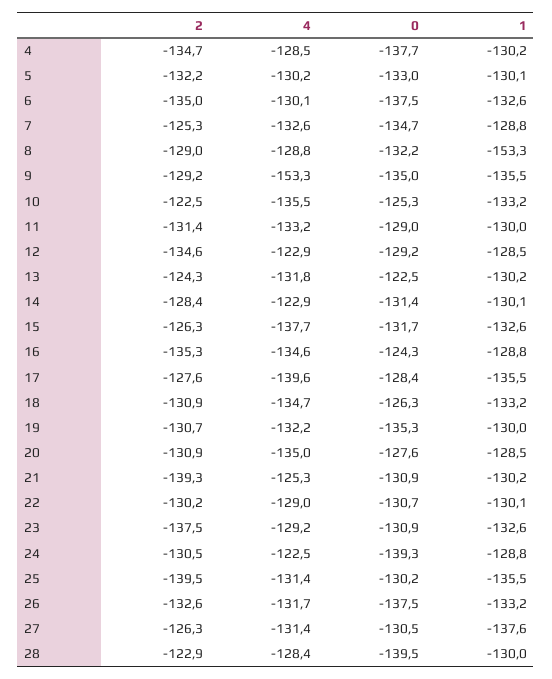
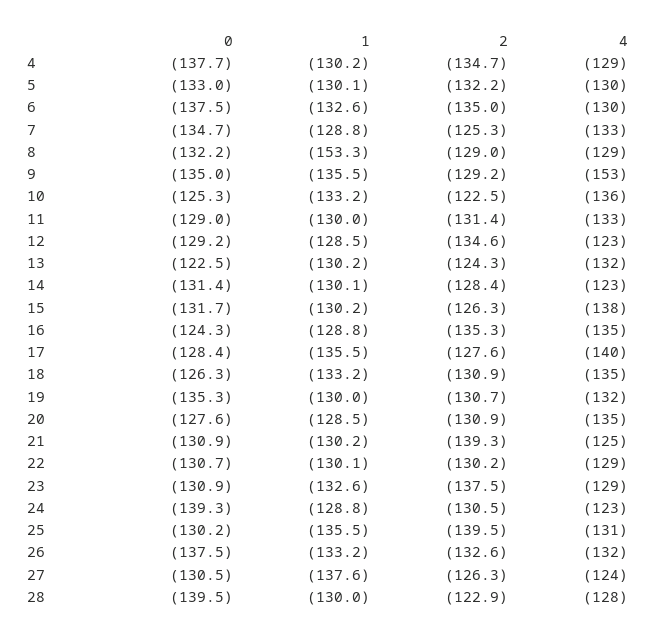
  {
    "2": {
      "4": -134.7,
      "5": -132.2,
      "6": -135,
      "7": -125.3,
      "8": -129,
      "9": -129.2,
      "10": -122.5,
      "11": -131.4,
      "12": -134.6,
      "13": -124.3,
      "14": -128.4,
      "15": -126.3,
      "16": -135.3,
      "17": -127.6,
      "18": -130.9,
      "19": -130.7,
      "20": -130.9,
      "21": -139.3,
      "22": -130.2,
      "23": -137.5,
      "24": -130.5,
      "25": -139.5,
      "26": -132.6,
      "27": -126.3,
      "28": -122.9
    },
    "4": {
      "4": -128.5,
      "5": -130.2,
      "6": -130.1,
      "7": -132.6,
      "8": -128.8,
      "9": -153.3,
      "10": -135.5,
      "11": -133.2,
      "12": -122.9,
      "13": -131.8,
      "14": -122.9,
      "15": -137.7,
      "16": -134.6,
      "17": -139.6,
      "18": -134.7,
      "19": -132.2,
      "20": -135,
      "21": -125.3,
      "22": -129,
      "23": -129.2,
      "24": -122.5,
      "25": -131.4,
      "26": -131.7,
-     "27": -131.4,
+     "27": -124,
      "28": -128.4
    },
    "0": {
      "4": -137.7,
      "5": -133,
      "6": -137.5,
      "7": -134.7,
      "8": -132.2,
      "9": -135,
      "10": -125.3,
      "11": -129,
      "12": -129.2,
      "13": -122.5,
      "14": -131.4,
      "15": -131.7,
      "16": -124.3,
      "17": -128.4,
      "18": -126.3,
      "19": -135.3,
      "20": -127.6,
      "21": -130.9,
      "22": -130.7,
      "23": -130.9,
      "24": -139.3,
      "25": -130.2,
      "26": -137.5,
      "27": -130.5,
      "28": -139.5
    },
    "1": {
      "4": -130.2,
      "5": -130.1,
      "6": -132.6,
      "7": -128.8,
      "8": -153.3,
      "9": -135.5,
      "10": -133.2,
      "11": -130,
      "12": -128.5,
      "13": -130.2,
      "14": -130.1,
-     "15": -132.6,
+     "15": -130.2,
      "16": -128.8,
      "17": -135.5,
      "18": -133.2,
      "19": -130,
      "20": -128.5,
      "21": -130.2,
      "22": -130.1,
      "23": -132.6,
      "24": -128.8,
      "25": -135.5,
      "26": -133.2,
      "27": -137.6,
      "28": -130
    }
  }

